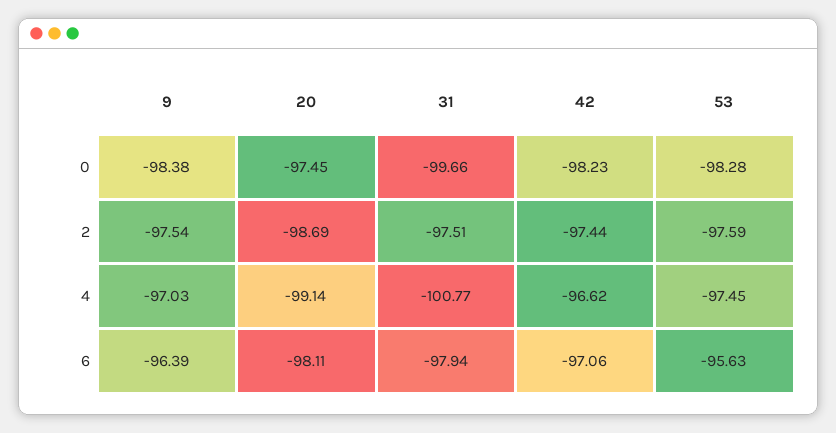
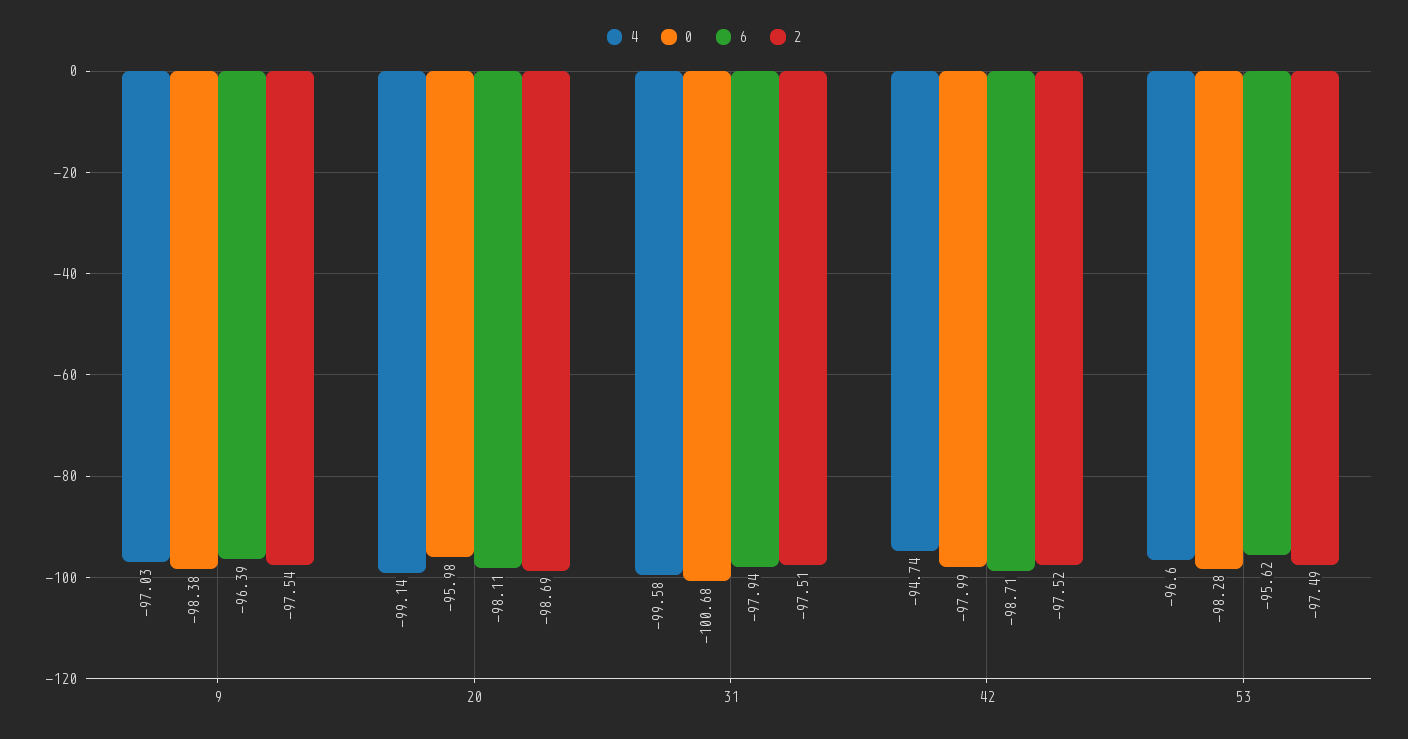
  {
    "0": {
      "9": -98.38,
-     "20": -97.45,
+     "20": -95.98,
-     "31": -99.66,
+     "31": -100.68,
-     "42": -98.23,
+     "42": -97.99,
      "53": -98.28
    },
    "2": {
      "9": -97.54,
      "20": -98.69,
      "31": -97.51,
-     "42": -97.44,
+     "42": -97.52,
-     "53": -97.59
+     "53": -97.49
    },
    "4": {
      "9": -97.03,
      "20": -99.14,
-     "31": -100.77,
+     "31": -99.58,
-     "42": -96.62,
+     "42": -94.74,
-     "53": -97.45
+     "53": -96.6
    },
    "6": {
      "9": -96.39,
      "20": -98.11,
      "31": -97.94,
-     "42": -97.06,
+     "42": -98.71,
-     "53": -95.63
+     "53": -95.62
    }
  }

